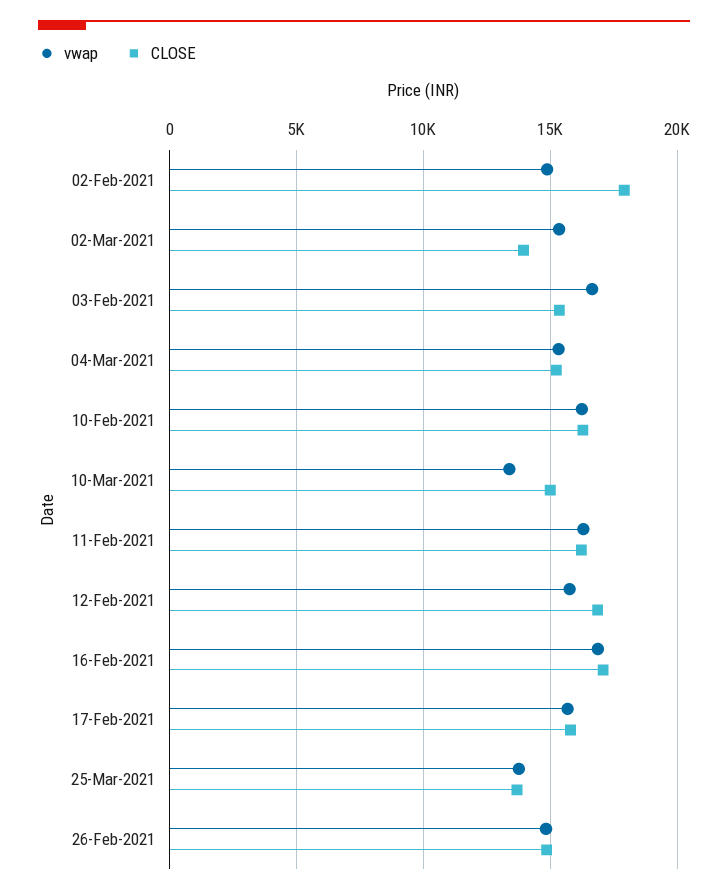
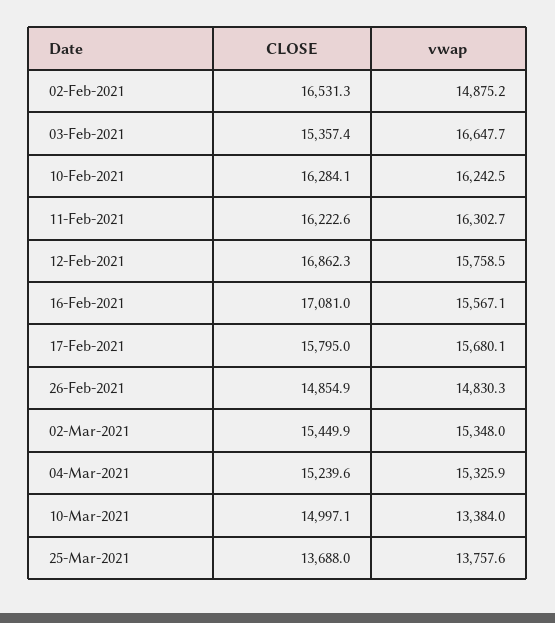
  {
    "vwap": {
      "02-Feb-2021": 14875.2,
      "02-Mar-2021": 15348,
      "03-Feb-2021": 16647.7,
      "04-Mar-2021": 15325.9,
      "10-Feb-2021": 16242.5,
      "10-Mar-2021": 13384,
      "11-Feb-2021": 16302.7,
      "12-Feb-2021": 15758.5,
-     "16-Feb-2021": 17000,
+     "16-Feb-2021": 15567.1,
      "17-Feb-2021": 15680.1,
      "25-Mar-2021": 13757.6,
      "26-Feb-2021": 14830.3
    },
    "CLOSE": {
-     "02-Feb-2021": 18000,
+     "02-Feb-2021": 16531.3,
-     "02-Mar-2021": 14000,
+     "02-Mar-2021": 15449.9,
      "03-Feb-2021": 15357.4,
      "04-Mar-2021": 15239.6,
      "10-Feb-2021": 16284.1,
      "10-Mar-2021": 14997.1,
      "11-Feb-2021": 16222.6,
      "12-Feb-2021": 16862.3,
      "16-Feb-2021": 17081,
      "17-Feb-2021": 15795,
      "25-Mar-2021": 13688,
      "26-Feb-2021": 14854.9
    }
  }

